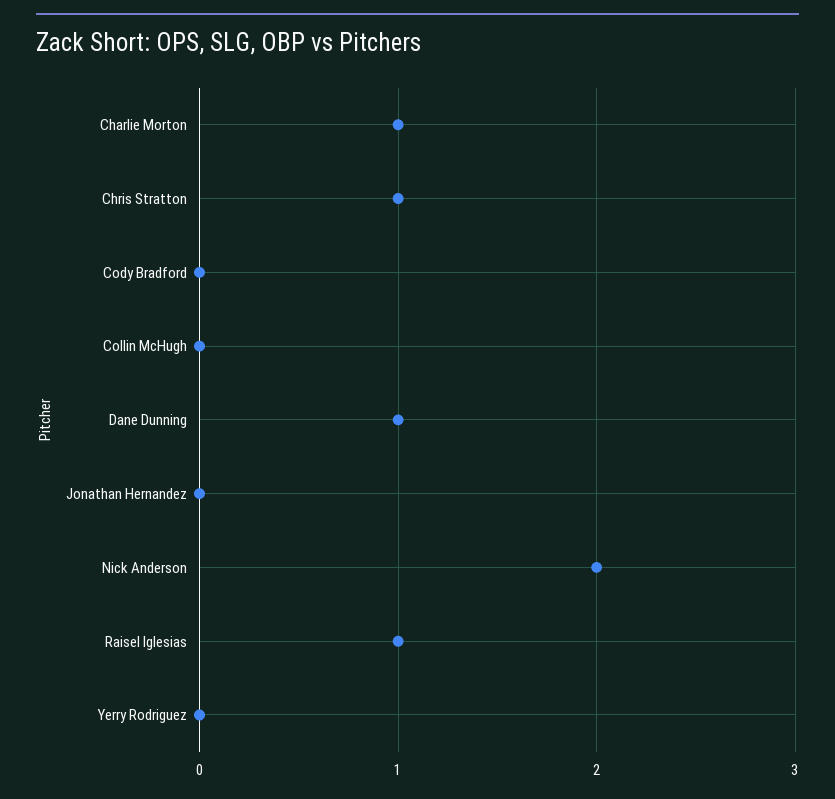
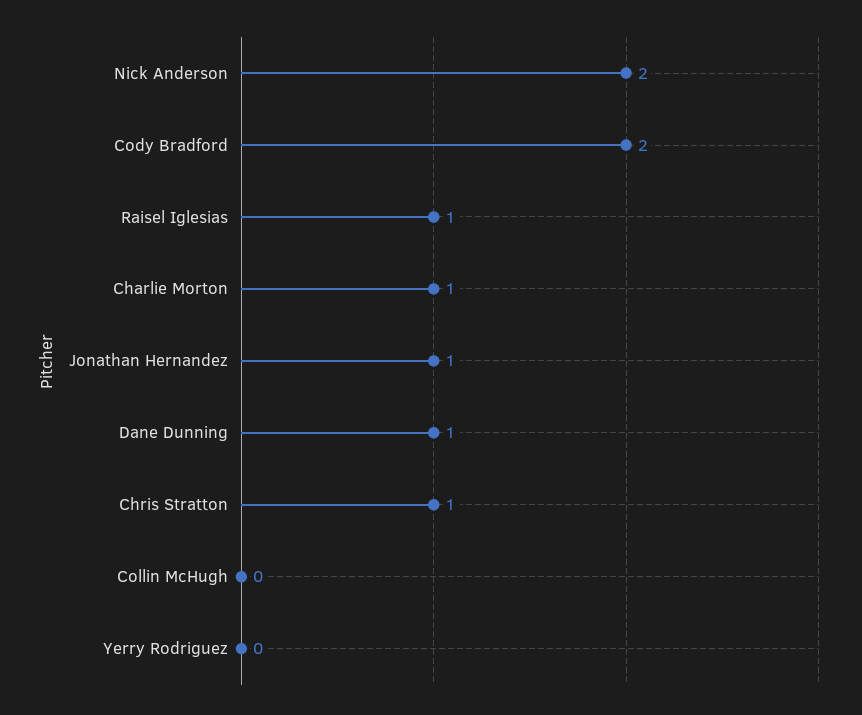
  {
    "Charlie Morton": 1,
    "Chris Stratton": 1,
-   "Cody Bradford": 0,
+   "Cody Bradford": 2,
    "Collin McHugh": 0,
    "Dane Dunning": 1,
-   "Jonathan Hernandez": 0,
+   "Jonathan Hernandez": 1,
    "Nick Anderson": 2,
    "Raisel Iglesias": 1,
    "Yerry Rodriguez": 0
  }

